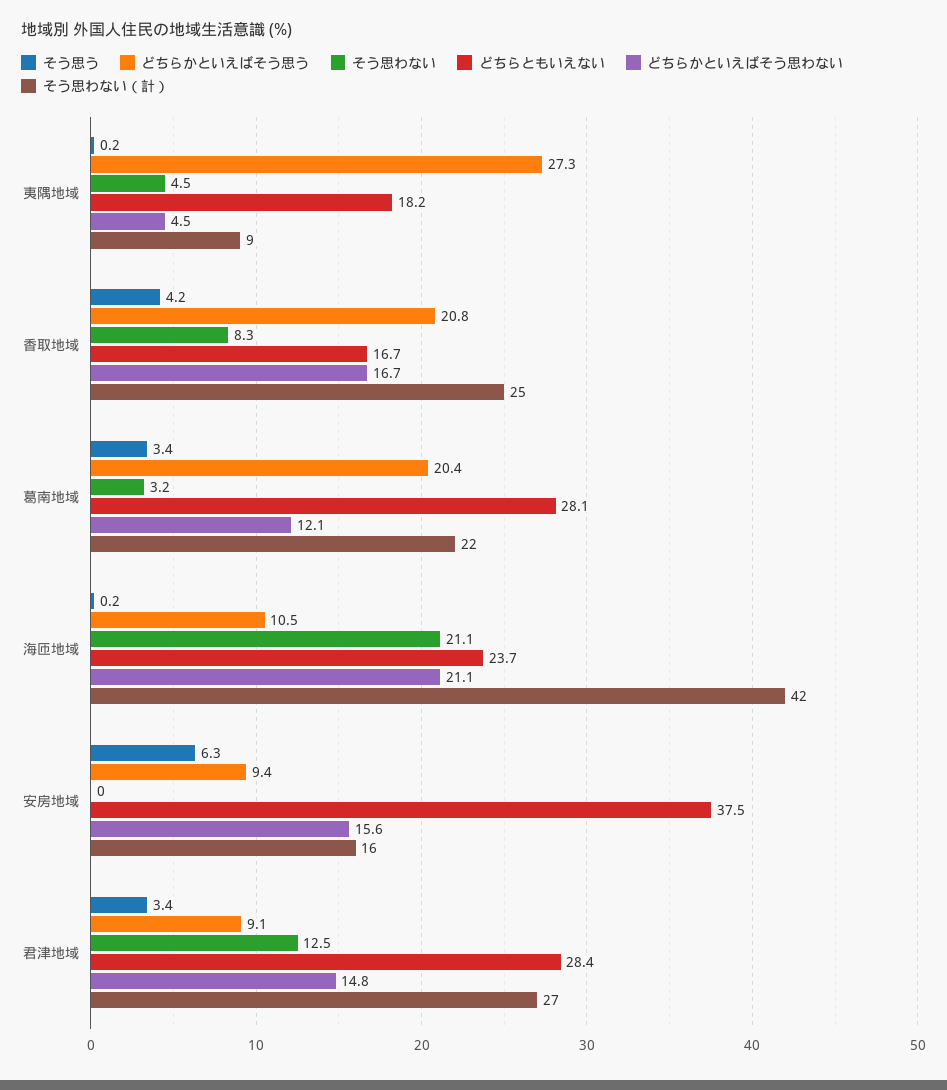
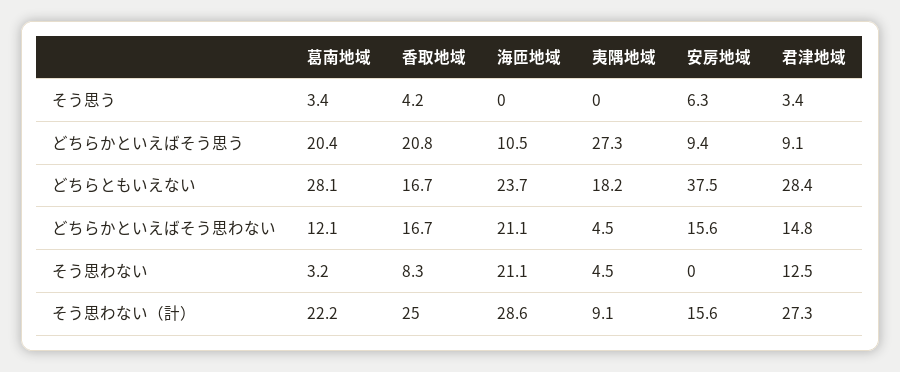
  {
    "そう思う": {
-     "夷隅地域": 0.2,
+     "夷隅地域": 0,
      "香取地域": 4.2,
      "葛南地域": 3.4,
-     "海匝地域": 0.2,
+     "海匝地域": 0,
      "安房地域": 6.3,
      "君津地域": 3.4
    },
    "どちらかといえばそう思う": {
      "夷隅地域": 27.3,
      "香取地域": 20.8,
      "葛南地域": 20.4,
      "海匝地域": 10.5,
      "安房地域": 9.4,
      "君津地域": 9.1
    },
    "そう思わない": {
      "夷隅地域": 4.5,
      "香取地域": 8.3,
      "葛南地域": 3.2,
      "海匝地域": 21.1,
      "安房地域": 0,
      "君津地域": 12.5
    },
    "どちらともいえない": {
      "夷隅地域": 18.2,
      "香取地域": 16.7,
      "葛南地域": 28.1,
      "海匝地域": 23.7,
      "安房地域": 37.5,
      "君津地域": 28.4
    },
    "どちらかといえばそう思わない": {
      "夷隅地域": 4.5,
      "香取地域": 16.7,
      "葛南地域": 12.1,
      "海匝地域": 21.1,
      "安房地域": 15.6,
      "君津地域": 14.8
    },
    "そう思わない（計）": {
      "夷隅地域": 9.1,
      "香取地域": 25,
      "葛南地域": 22.2,
-     "海匝地域": 42,
+     "海匝地域": 28.6,
      "安房地域": 15.6,
      "君津地域": 27.3
    }
  }

